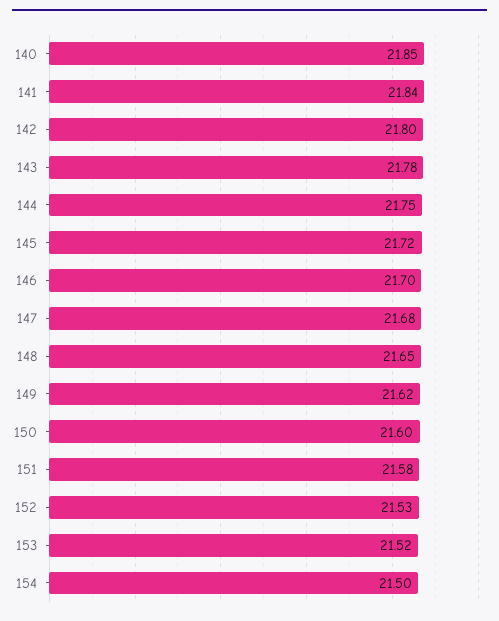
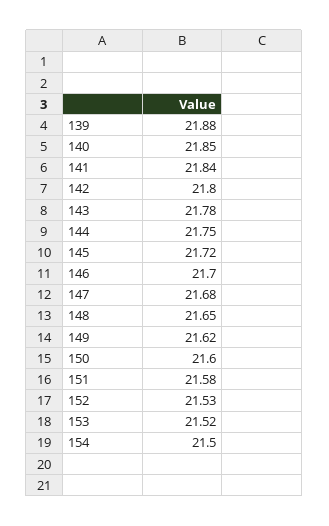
  {
    "140": 21.85,
    "141": 21.84,
    "142": 21.8,
    "143": 21.78,
    "144": 21.75,
    "145": 21.72,
    "146": 21.7,
    "147": 21.68,
    "148": 21.65,
    "149": 21.62,
    "150": 21.6,
    "151": 21.58,
    "152": 21.53,
    "153": 21.52,
-   "154": 21.5
+   "154": 21.5,
+   "139": 21.88
  }

